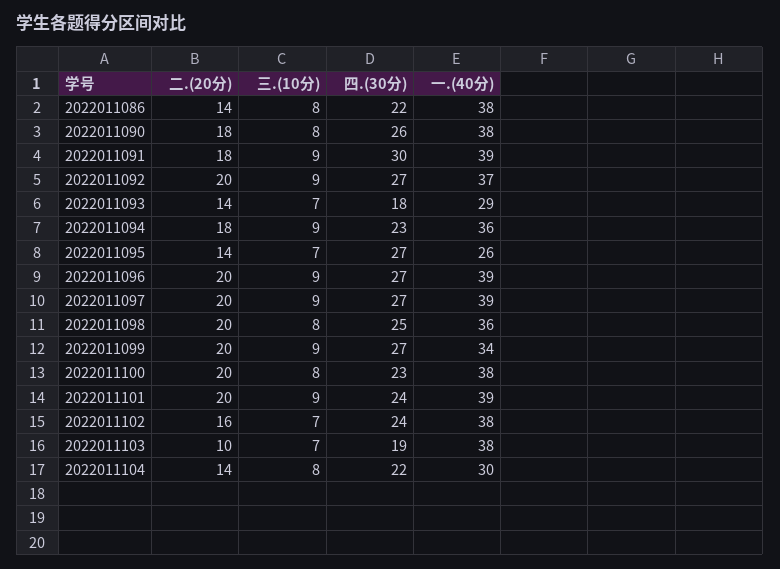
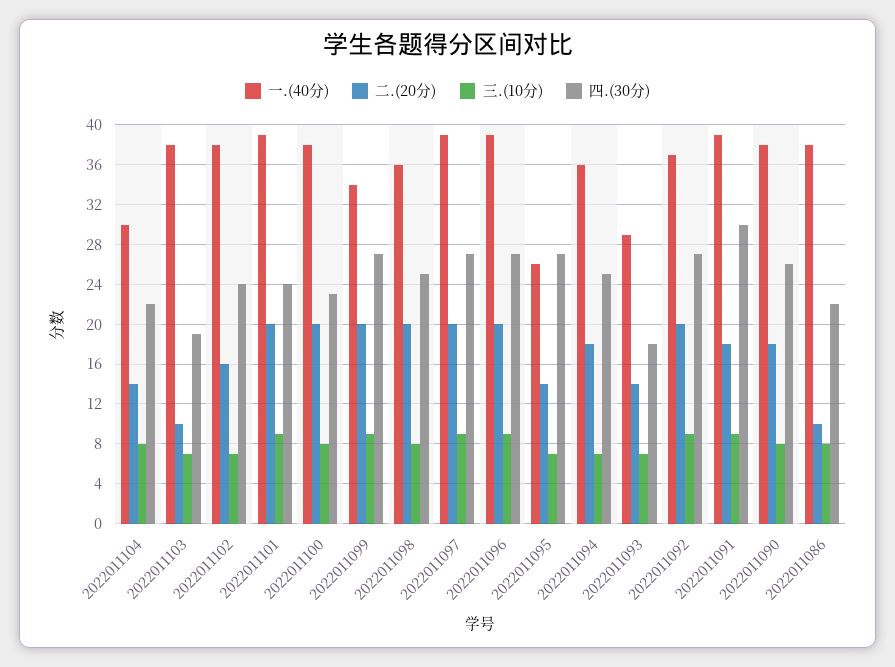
  {
    "二.(20分)": {
-     "2022011086": 14,
+     "2022011086": 10,
      "2022011090": 18,
      "2022011091": 18,
      "2022011092": 20,
      "2022011093": 14,
      "2022011094": 18,
      "2022011095": 14,
      "2022011096": 20,
      "2022011097": 20,
      "2022011098": 20,
      "2022011099": 20,
      "2022011100": 20,
      "2022011101": 20,
      "2022011102": 16,
      "2022011103": 10,
      "2022011104": 14
    },
    "三.(10分)": {
      "2022011086": 8,
      "2022011090": 8,
      "2022011091": 9,
      "2022011092": 9,
      "2022011093": 7,
-     "2022011094": 9,
+     "2022011094": 7,
      "2022011095": 7,
      "2022011096": 9,
      "2022011097": 9,
      "2022011098": 8,
      "2022011099": 9,
      "2022011100": 8,
      "2022011101": 9,
      "2022011102": 7,
      "2022011103": 7,
      "2022011104": 8
    },
    "四.(30分)": {
      "2022011086": 22,
      "2022011090": 26,
      "2022011091": 30,
      "2022011092": 27,
      "2022011093": 18,
-     "2022011094": 23,
+     "2022011094": 25,
      "2022011095": 27,
      "2022011096": 27,
      "2022011097": 27,
      "2022011098": 25,
      "2022011099": 27,
      "2022011100": 23,
      "2022011101": 24,
      "2022011102": 24,
      "2022011103": 19,
      "2022011104": 22
    },
    "一.(40分)": {
      "2022011086": 38,
      "2022011090": 38,
      "2022011091": 39,
      "2022011092": 37,
      "2022011093": 29,
      "2022011094": 36,
      "2022011095": 26,
      "2022011096": 39,
      "2022011097": 39,
      "2022011098": 36,
      "2022011099": 34,
      "2022011100": 38,
      "2022011101": 39,
      "2022011102": 38,
      "2022011103": 38,
      "2022011104": 30
    }
  }

